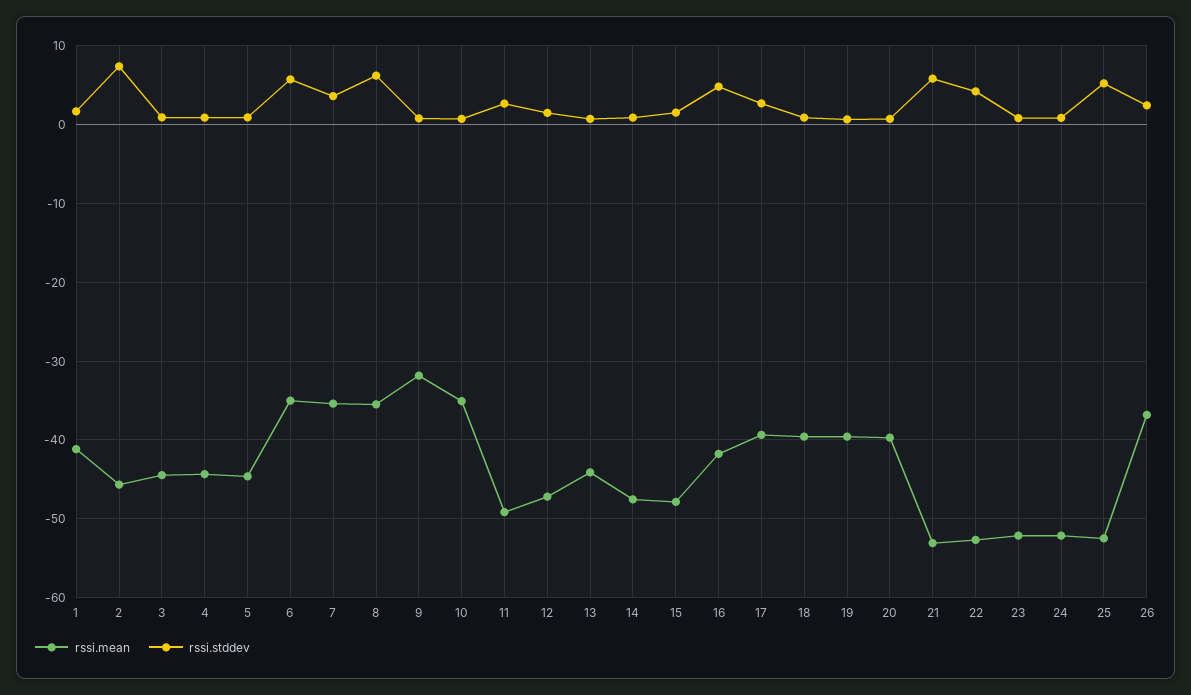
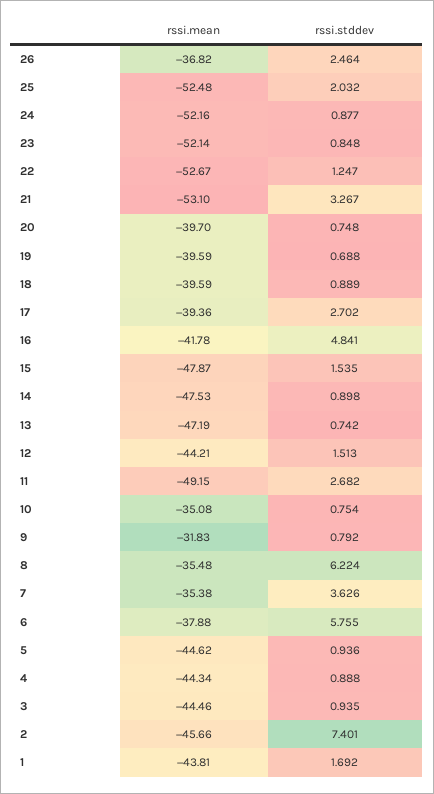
  {
    "rssi.mean": {
-     "1": -41,
+     "1": -43.81,
      "2": -45.66,
      "3": -44.46,
      "4": -44.34,
      "5": -44.62,
-     "6": -35,
+     "6": -37.88,
      "7": -35.38,
      "8": -35.48,
      "9": -31.83,
      "10": -35.08,
      "11": -49.15,
-     "12": -47,
+     "12": -44.21,
-     "13": -44,
+     "13": -47.19,
      "14": -47.53,
      "15": -47.87,
      "16": -41.78,
      "17": -39.36,
      "18": -39.59,
      "19": -39.59,
      "20": -39.7,
      "21": -53.1,
      "22": -52.67,
      "23": -52.14,
      "24": -52.16,
      "25": -52.48,
      "26": -36.82
    },
    "rssi.stddev": {
      "1": 1.692,
      "2": 7.401,
      "3": 0.935,
      "4": 0.888,
      "5": 0.936,
      "6": 5.755,
      "7": 3.626,
      "8": 6.224,
      "9": 0.792,
      "10": 0.754,
      "11": 2.682,
      "12": 1.513,
      "13": 0.742,
      "14": 0.898,
      "15": 1.535,
      "16": 4.841,
      "17": 2.702,
      "18": 0.889,
      "19": 0.688,
      "20": 0.748,
-     "21": 6,
+     "21": 3.267,
-     "22": 4,
+     "22": 1.247,
      "23": 0.848,
      "24": 0.877,
-     "25": 5,
+     "25": 2.032,
      "26": 2.464
    }
  }

